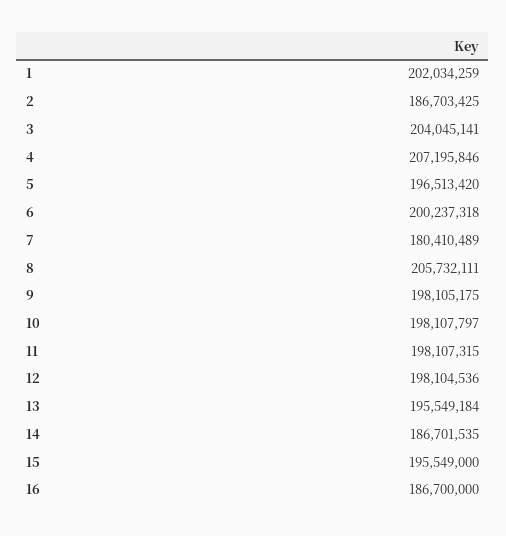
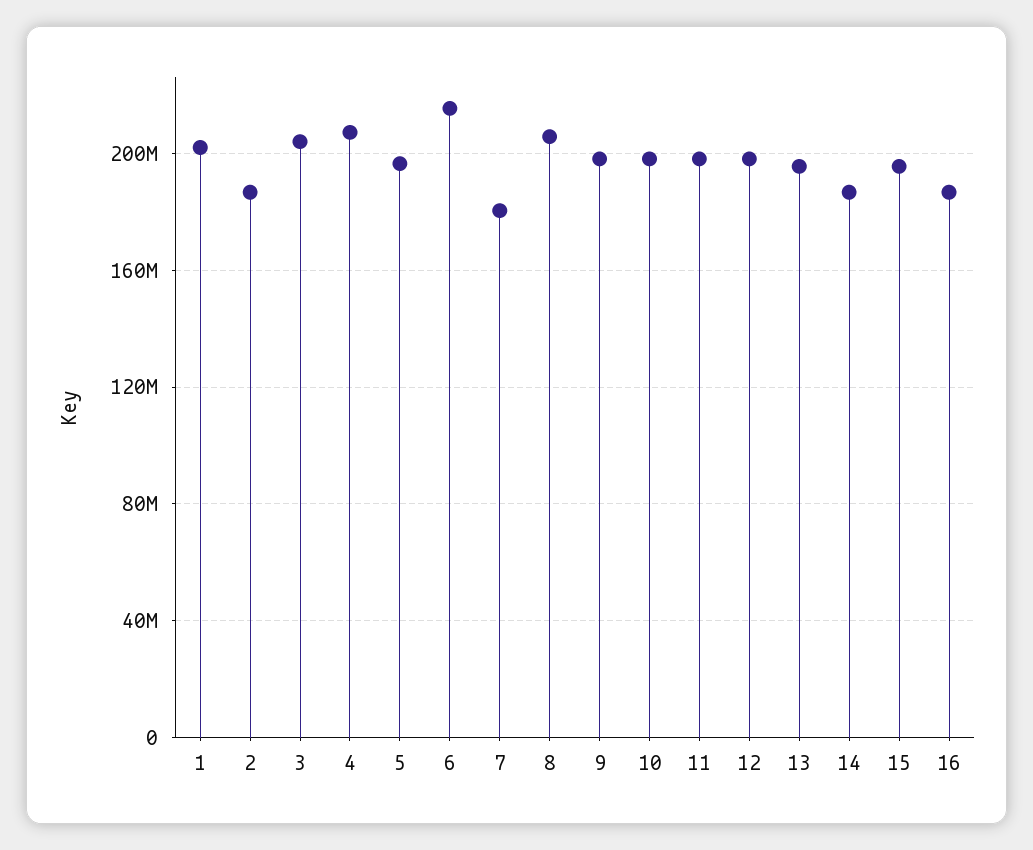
  {
    "1": 202034259,
    "2": 186703425,
    "3": 204045141,
    "4": 207195846,
    "5": 196513420,
-   "6": 200237318,
+   "6": 215000000,
    "7": 180410489,
    "8": 205732111,
    "9": 198105175,
    "10": 198107797,
    "11": 198107315,
    "12": 198104536,
    "13": 195549184,
    "14": 186701535,
    "15": 195549000,
    "16": 186700000
  }

